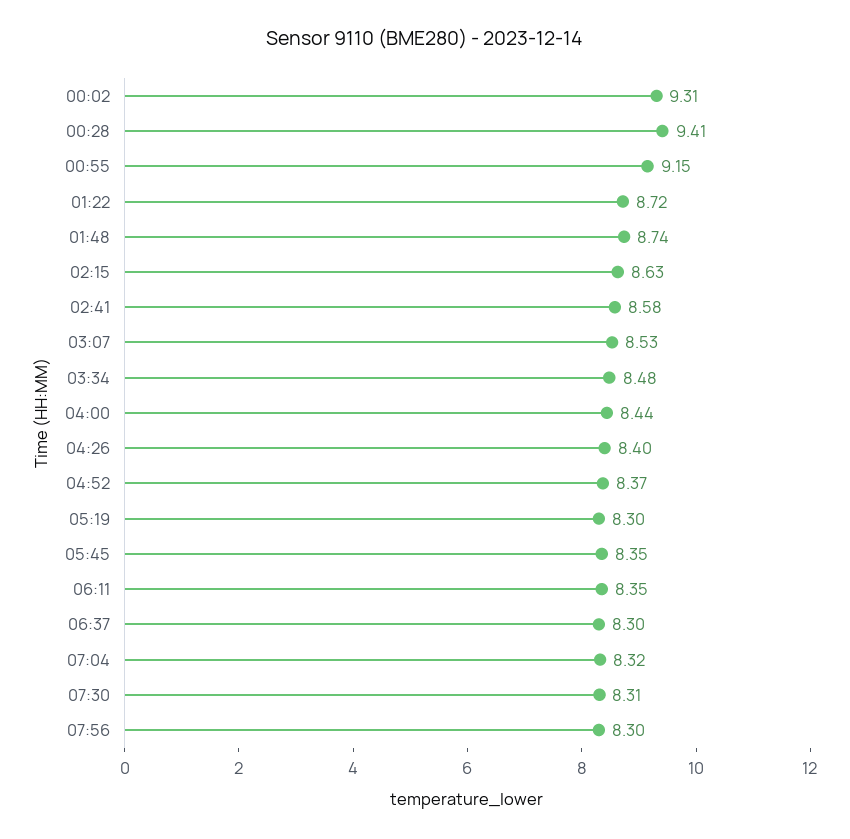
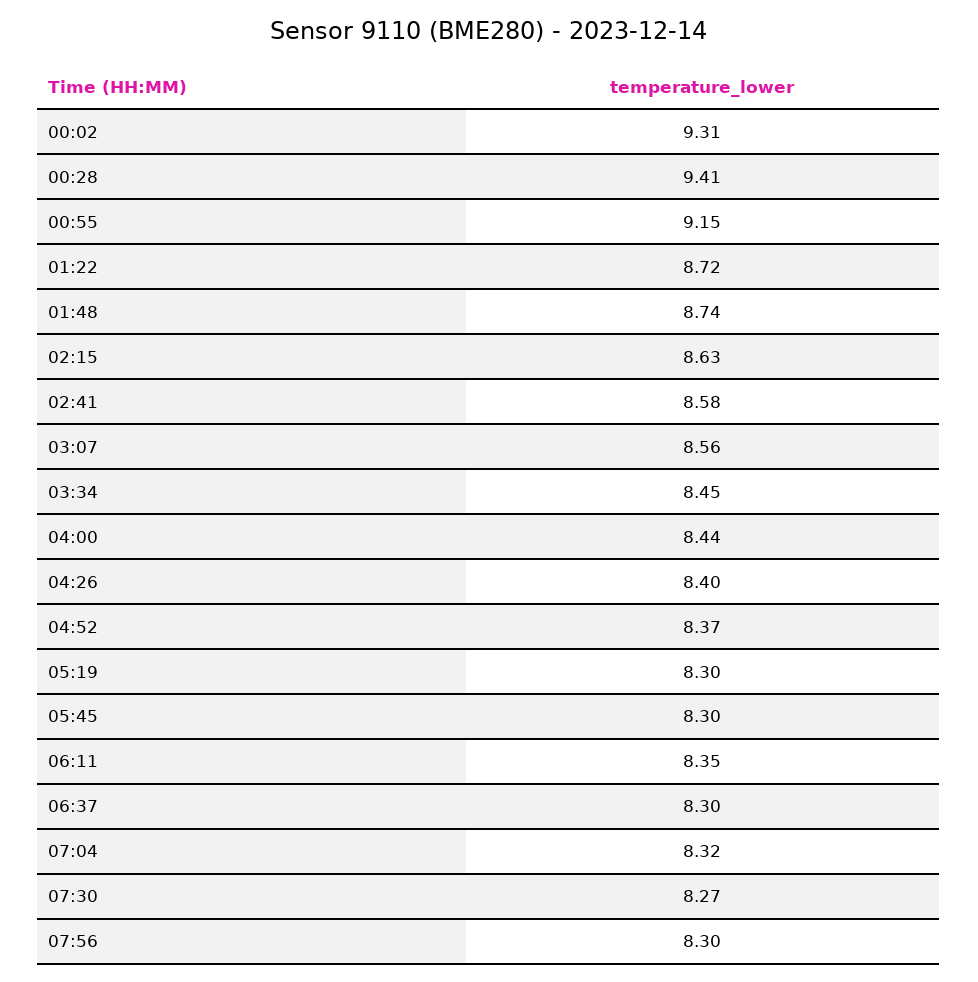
  {
    "00:02": 9.31,
    "00:28": 9.41,
    "00:55": 9.15,
    "01:22": 8.72,
    "01:48": 8.74,
    "02:15": 8.63,
    "02:41": 8.58,
-   "03:07": 8.53,
+   "03:07": 8.56,
-   "03:34": 8.48,
+   "03:34": 8.45,
    "04:00": 8.44,
    "04:26": 8.4,
    "04:52": 8.37,
    "05:19": 8.3,
-   "05:45": 8.35,
+   "05:45": 8.3,
    "06:11": 8.35,
    "06:37": 8.3,
    "07:04": 8.32,
-   "07:30": 8.31,
+   "07:30": 8.27,
    "07:56": 8.3
  }

